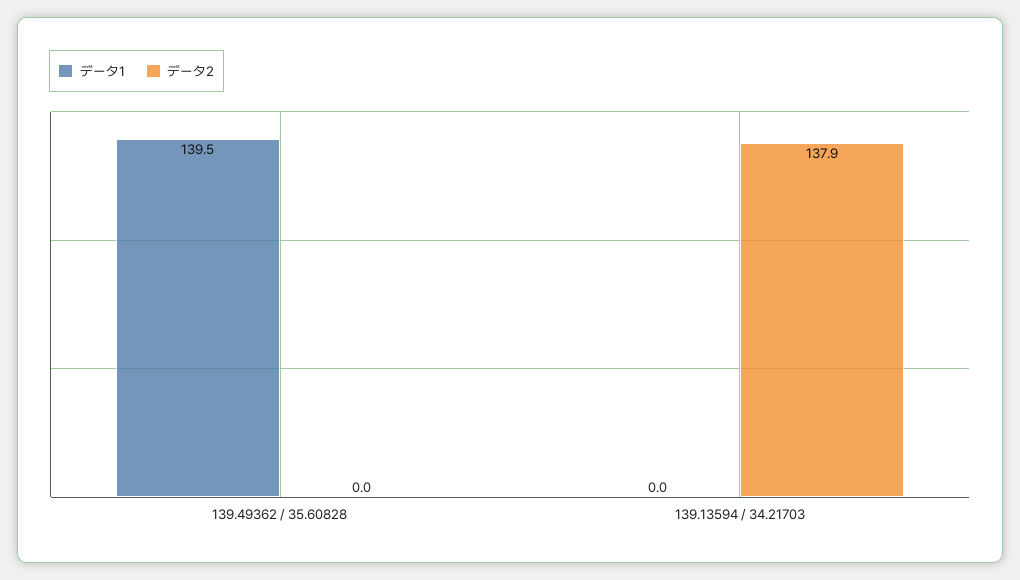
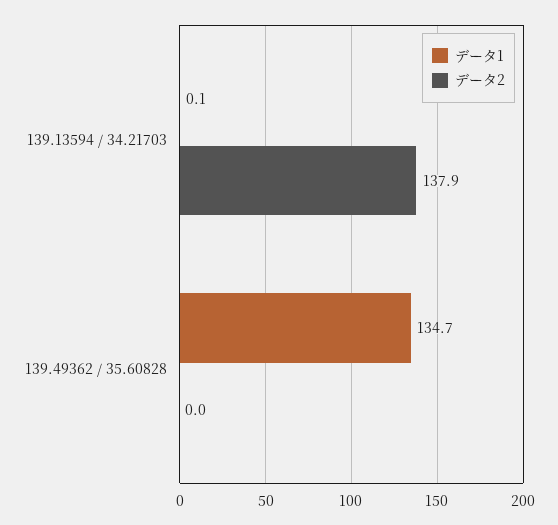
  {
    "データ1": {
-     "139.49362 / 35.60828": 139.5,
+     "139.49362 / 35.60828": 134.7,
-     "139.13594 / 34.21703": 0
+     "139.13594 / 34.21703": 0.1
    },
    "データ2": {
      "139.49362 / 35.60828": 0,
      "139.13594 / 34.21703": 137.9
    }
  }

